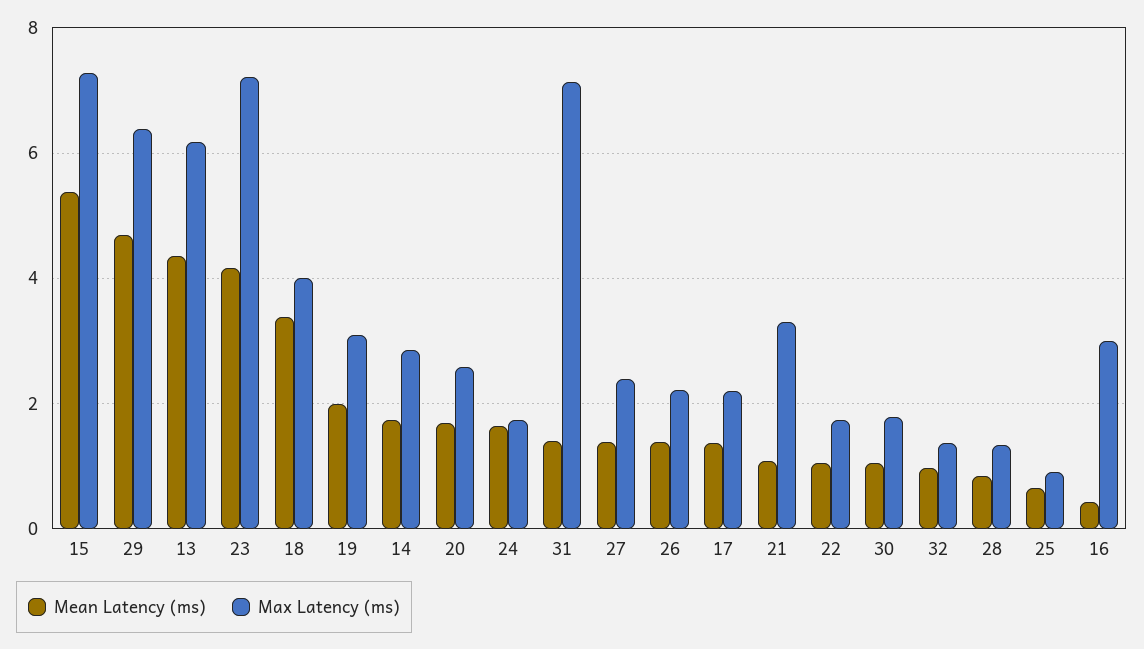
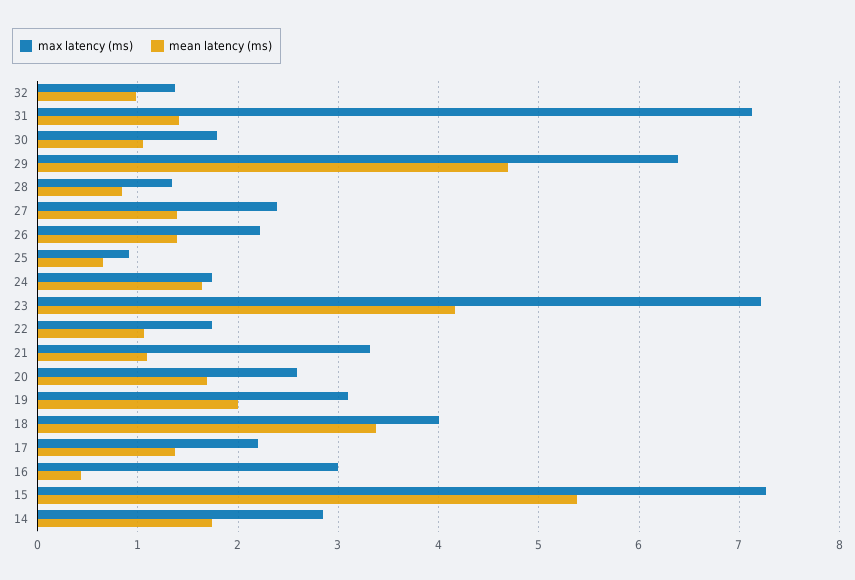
  {
    "Mean Latency (ms)": {
      "15": 5.4,
      "29": 4.7,
-     "13": 4.4,
      "23": 4.2,
      "18": 3.4,
      "19": 2,
      "14": 1.7,
      "20": 1.7,
      "24": 1.6,
      "31": 1.4,
      "27": 1.4,
      "26": 1.4,
      "17": 1.4,
      "21": 1.1,
      "22": 1.1,
      "30": 1,
      "32": 1,
      "28": 0.8,
      "25": 0.7,
      "16": 0.4
    },
    "Max Latency (ms)": {
      "15": 7.3,
      "29": 6.4,
-     "13": 6.2,
      "23": 7.2,
      "18": 4,
      "19": 3.1,
      "14": 2.9,
      "20": 2.6,
      "24": 1.7,
      "31": 7.1,
      "27": 2.4,
      "26": 2.2,
      "17": 2.2,
      "21": 3.3,
      "22": 1.7,
      "30": 1.8,
      "32": 1.4,
      "28": 1.3,
      "25": 0.9,
      "16": 3
    }
  }

